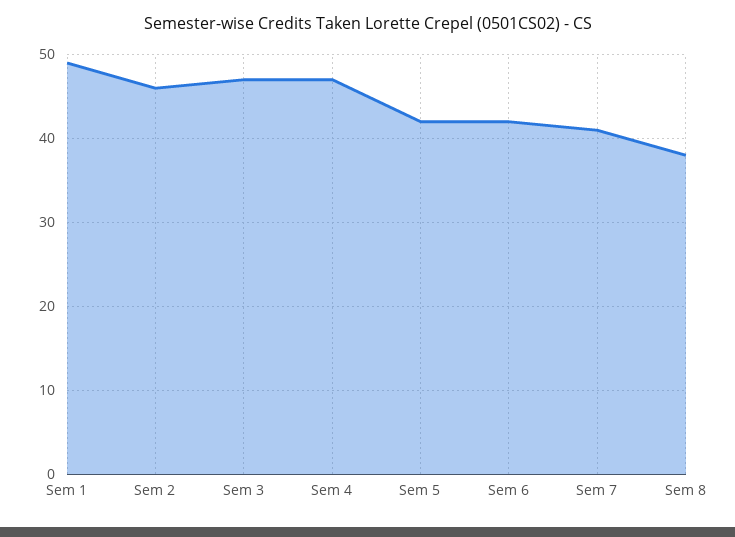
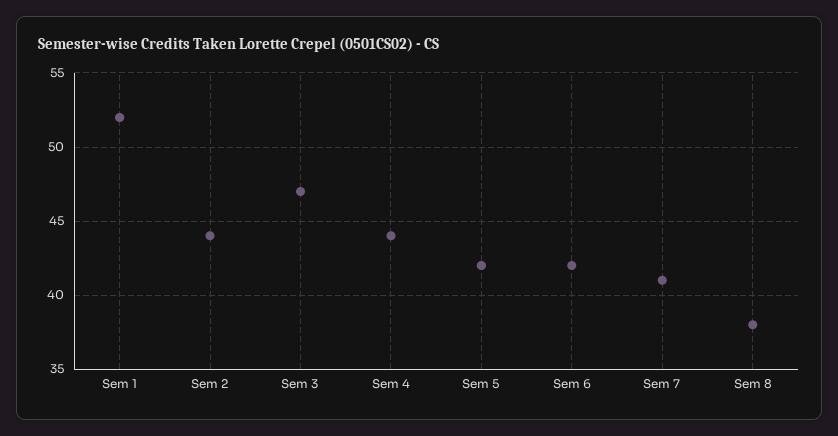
  {
-   "Sem 1": 49,
+   "Sem 1": 52,
-   "Sem 2": 46,
+   "Sem 2": 44,
    "Sem 3": 47,
-   "Sem 4": 47,
+   "Sem 4": 44,
    "Sem 5": 42,
    "Sem 6": 42,
    "Sem 7": 41,
    "Sem 8": 38
  }

